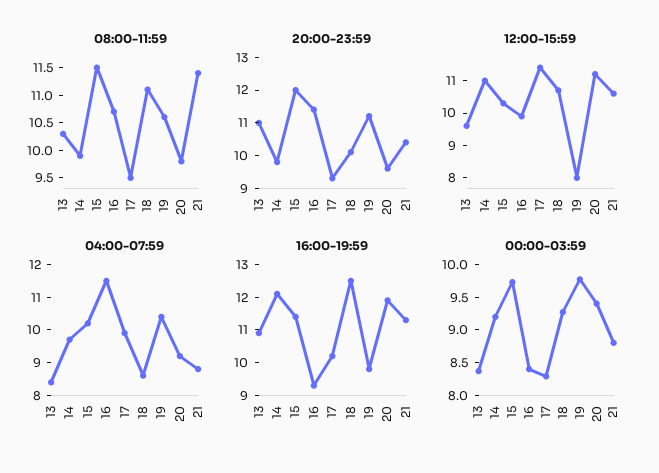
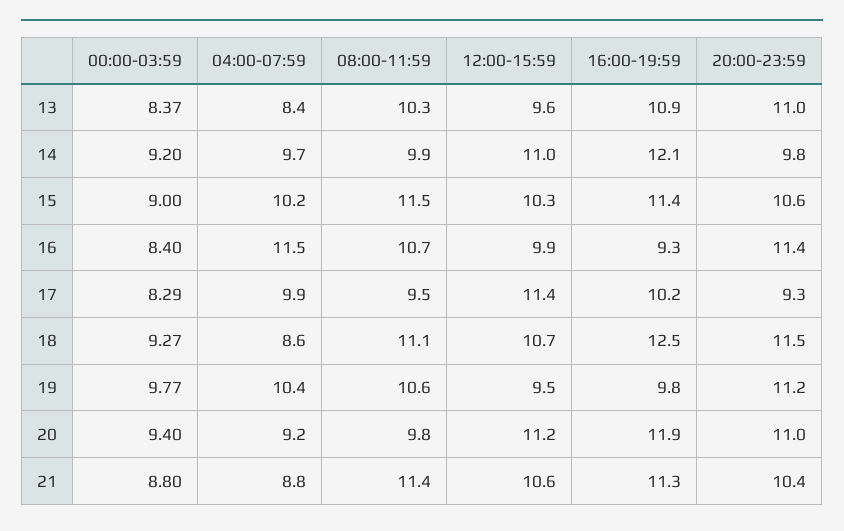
  {
    "08:00-11:59": {
      "13": 10.3,
      "14": 9.9,
      "15": 11.5,
      "16": 10.7,
      "17": 9.5,
      "18": 11.1,
      "19": 10.6,
      "20": 9.8,
      "21": 11.4
    },
    "20:00-23:59": {
      "13": 11,
      "14": 9.8,
-     "15": 12,
+     "15": 10.6,
      "16": 11.4,
      "17": 9.3,
-     "18": 10,
+     "18": 11.5,
      "19": 11.2,
-     "20": 9.5,
+     "20": 11,
      "21": 10.4
    },
    "12:00-15:59": {
      "13": 9.6,
      "14": 11,
      "15": 10.3,
      "16": 9.9,
      "17": 11.4,
      "18": 10.7,
-     "19": 8,
+     "19": 9.5,
      "20": 11.2,
      "21": 10.6
    },
    "04:00-07:59": {
      "13": 8.4,
      "14": 9.7,
      "15": 10.2,
      "16": 11.5,
      "17": 9.9,
      "18": 8.6,
      "19": 10.4,
      "20": 9.2,
      "21": 8.8
    },
    "16:00-19:59": {
      "13": 10.9,
      "14": 12.1,
      "15": 11.4,
      "16": 9.3,
      "17": 10.2,
      "18": 12.5,
      "19": 9.8,
      "20": 11.9,
      "21": 11.3
    },
    "00:00-03:59": {
      "13": 8.37,
      "14": 9.2,
-     "15": 9.75,
+     "15": 9,
      "16": 8.4,
      "17": 8.29,
      "18": 9.27,
      "19": 9.77,
      "20": 9.4,
      "21": 8.8
    }
  }

